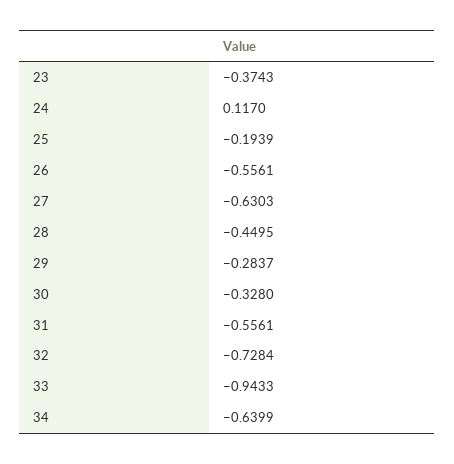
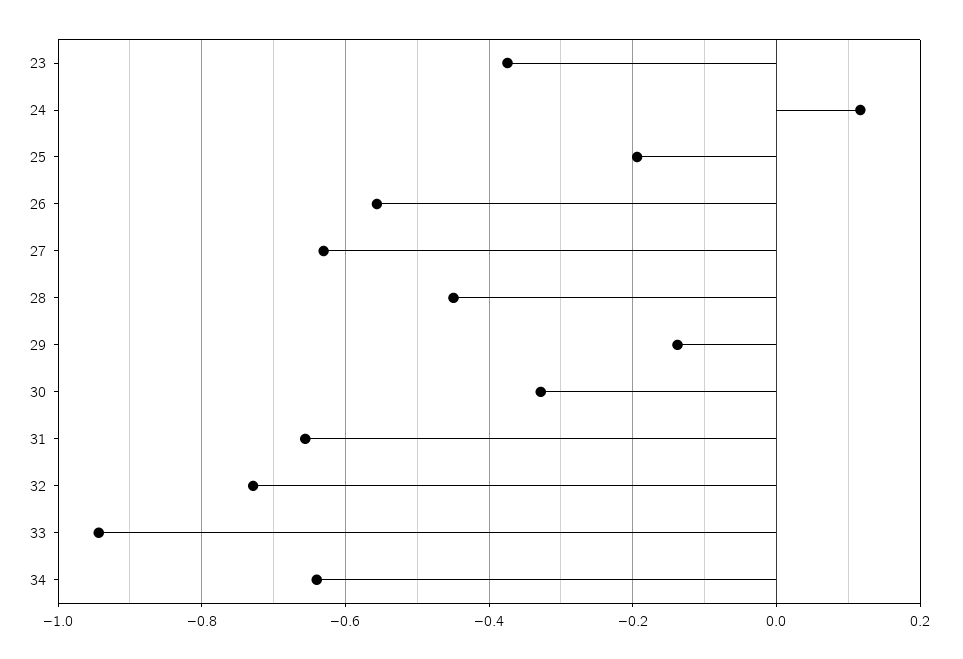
  {
    "23": -0.3743,
    "24": 0.117,
    "25": -0.1939,
    "26": -0.5561,
    "27": -0.6303,
    "28": -0.4495,
-   "29": -0.2837,
+   "29": -0.14,
    "30": -0.328,
-   "31": -0.5561,
+   "31": -0.66,
    "32": -0.7284,
    "33": -0.9433,
    "34": -0.6399
  }

